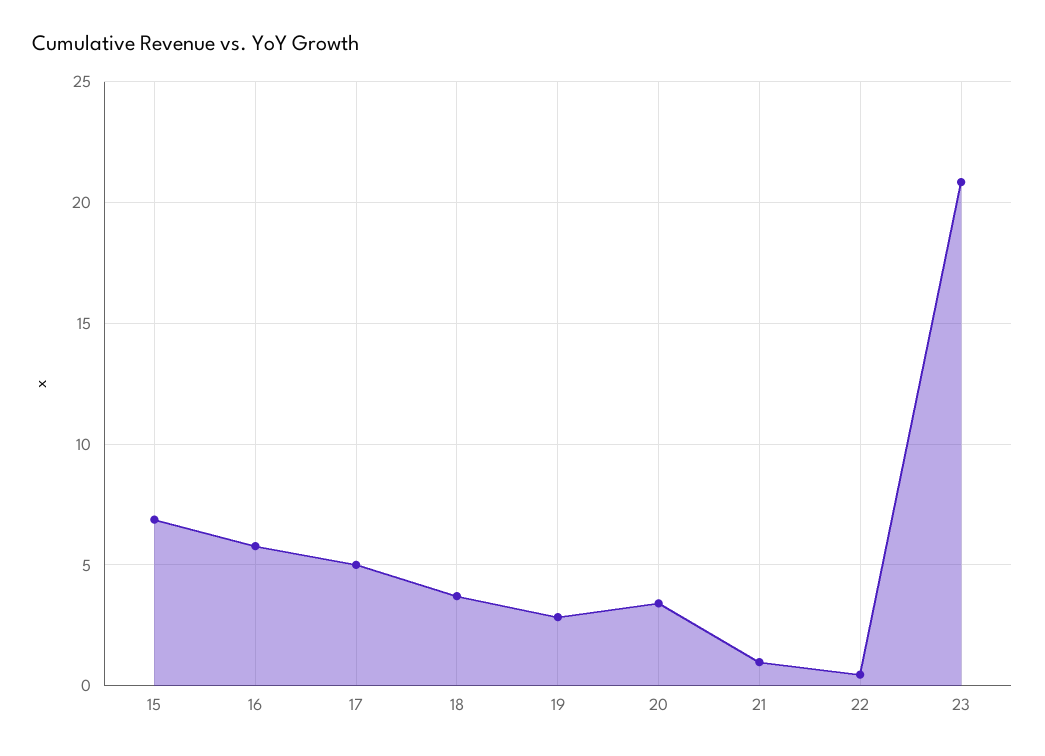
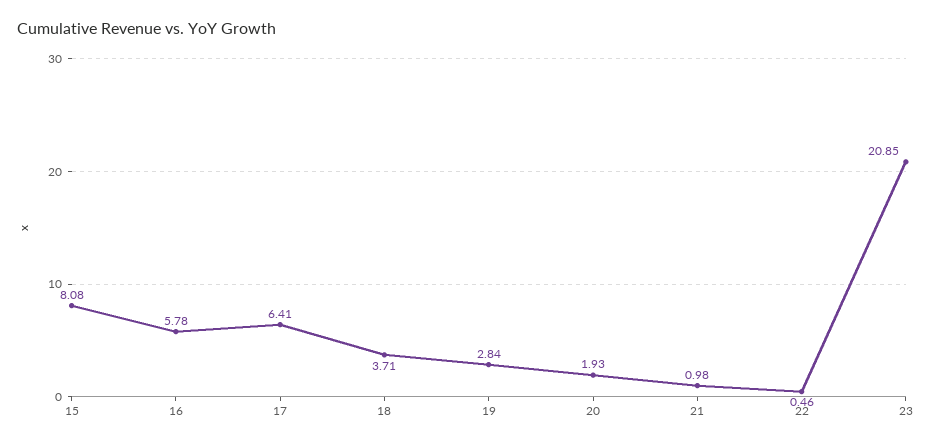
  {
-   "15": 7,
+   "15": 8.08,
    "16": 5.78,
-   "17": 5,
+   "17": 6.41,
    "18": 3.71,
    "19": 2.84,
-   "20": 3.5,
+   "20": 1.93,
    "21": 0.98,
    "22": 0.46,
    "23": 20.85
  }

